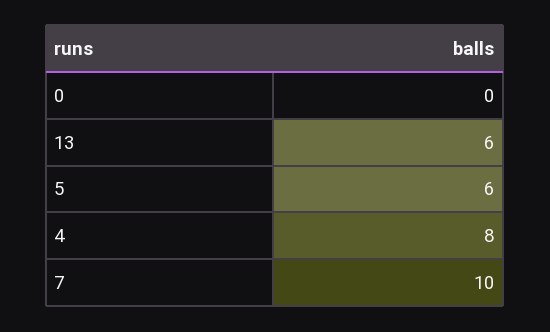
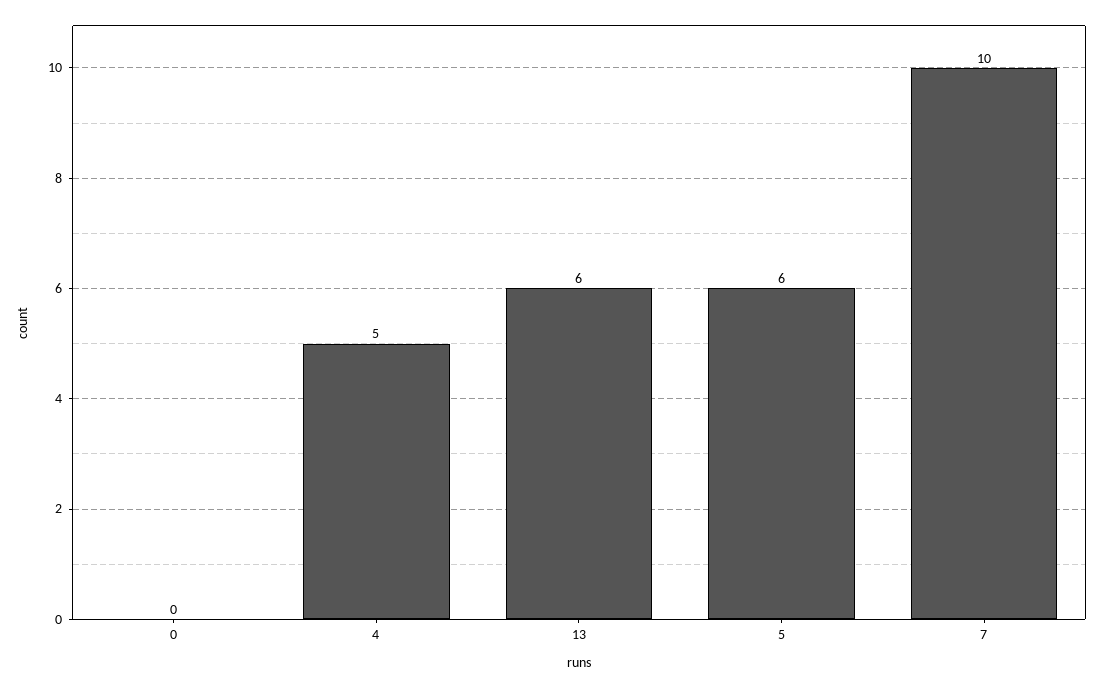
  {
    "0": 0,
    "13": 6,
    "5": 6,
-   "4": 8,
+   "4": 5,
    "7": 10
  }

